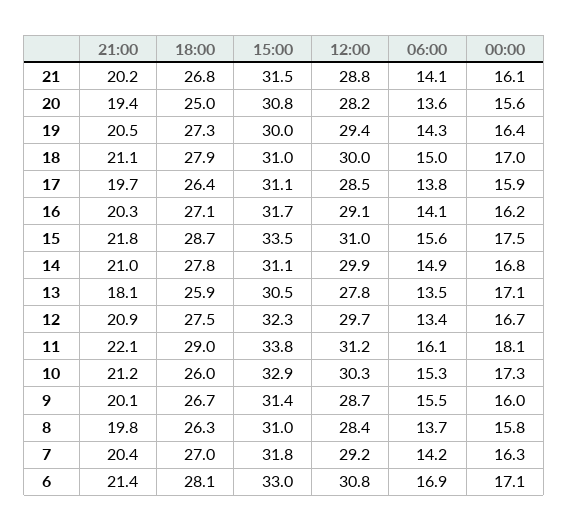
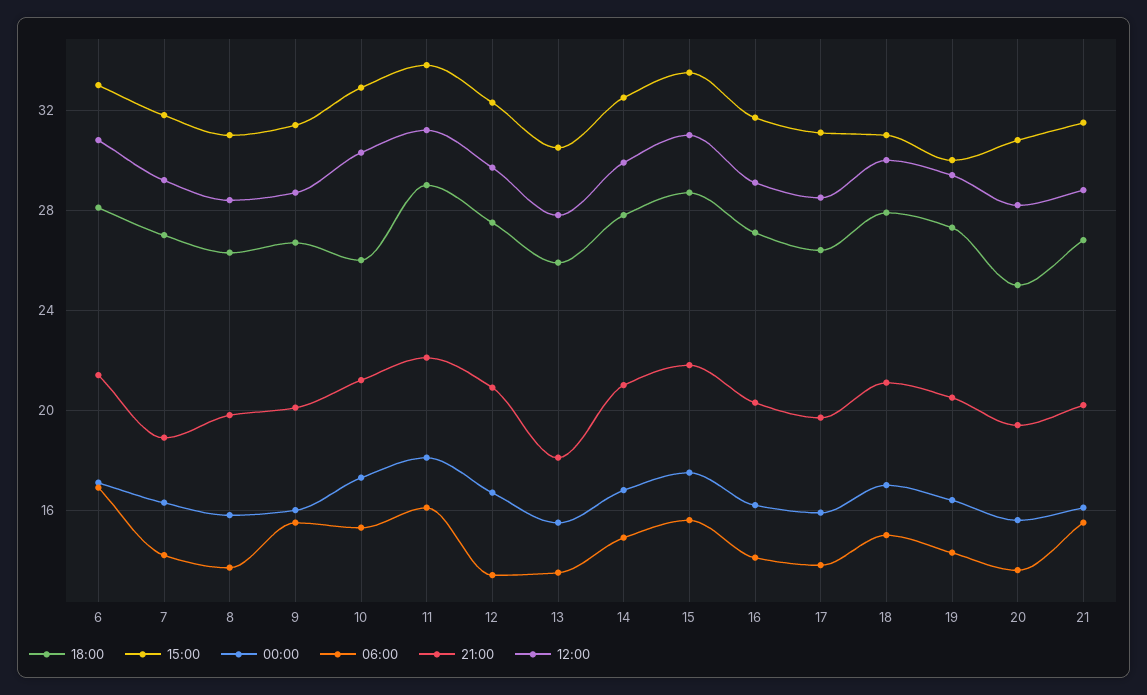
  {
    "21:00": {
      "21": 20.2,
      "20": 19.4,
      "19": 20.5,
      "18": 21.1,
      "17": 19.7,
      "16": 20.3,
      "15": 21.8,
      "14": 21,
      "13": 18.1,
      "12": 20.9,
      "11": 22.1,
      "10": 21.2,
      "9": 20.1,
      "8": 19.8,
-     "7": 20.4,
+     "7": 19,
      "6": 21.4
    },
    "18:00": {
      "21": 26.8,
      "20": 25,
      "19": 27.3,
      "18": 27.9,
      "17": 26.4,
      "16": 27.1,
      "15": 28.7,
      "14": 27.8,
      "13": 25.9,
      "12": 27.5,
      "11": 29,
      "10": 26,
      "9": 26.7,
      "8": 26.3,
      "7": 27,
      "6": 28.1
    },
    "15:00": {
      "21": 31.5,
      "20": 30.8,
      "19": 30,
      "18": 31,
      "17": 31.1,
      "16": 31.7,
      "15": 33.5,
-     "14": 31.1,
+     "14": 32.5,
      "13": 30.5,
      "12": 32.3,
      "11": 33.8,
      "10": 32.9,
      "9": 31.4,
      "8": 31,
      "7": 31.8,
      "6": 33
    },
    "12:00": {
      "21": 28.8,
      "20": 28.2,
      "19": 29.4,
      "18": 30,
      "17": 28.5,
      "16": 29.1,
      "15": 31,
      "14": 29.9,
      "13": 27.8,
      "12": 29.7,
      "11": 31.2,
      "10": 30.3,
      "9": 28.7,
      "8": 28.4,
      "7": 29.2,
      "6": 30.8
    },
    "06:00": {
-     "21": 14.1,
+     "21": 15.5,
      "20": 13.6,
      "19": 14.3,
      "18": 15,
      "17": 13.8,
      "16": 14.1,
      "15": 15.6,
      "14": 14.9,
      "13": 13.5,
      "12": 13.4,
      "11": 16.1,
      "10": 15.3,
      "9": 15.5,
      "8": 13.7,
      "7": 14.2,
      "6": 16.9
    },
    "00:00": {
      "21": 16.1,
      "20": 15.6,
      "19": 16.4,
      "18": 17,
      "17": 15.9,
      "16": 16.2,
      "15": 17.5,
      "14": 16.8,
-     "13": 17.1,
+     "13": 15.5,
      "12": 16.7,
      "11": 18.1,
      "10": 17.3,
      "9": 16,
      "8": 15.8,
      "7": 16.3,
      "6": 17.1
    }
  }

